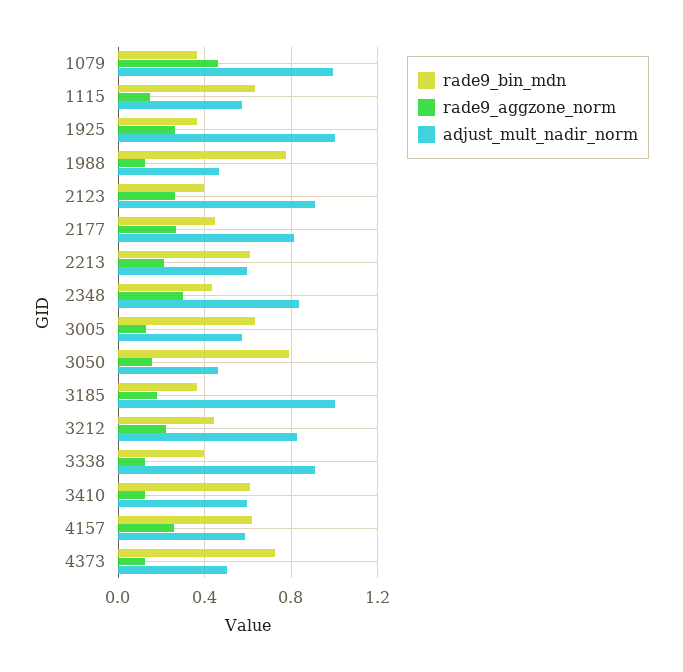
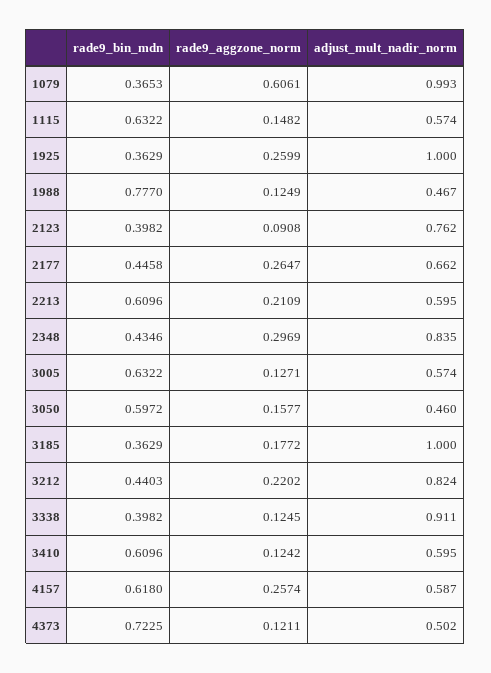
  {
    "rade9_bin_mdn": {
      "1079": 0.3653,
      "1115": 0.6322,
      "1925": 0.3629,
      "1988": 0.777,
      "2123": 0.3982,
      "2177": 0.4458,
      "2213": 0.6096,
      "2348": 0.4346,
      "3005": 0.6322,
-     "3050": 0.8,
+     "3050": 0.5972,
      "3185": 0.3629,
      "3212": 0.4403,
      "3338": 0.3982,
      "3410": 0.6096,
      "4157": 0.618,
      "4373": 0.7225
    },
    "rade9_aggzone_norm": {
-     "1079": 0.45,
+     "1079": 0.6061,
      "1115": 0.1482,
      "1925": 0.2599,
      "1988": 0.1249,
-     "2123": 0.25,
+     "2123": 0.0908,
      "2177": 0.2647,
      "2213": 0.2109,
      "2348": 0.2969,
      "3005": 0.1271,
      "3050": 0.1577,
      "3185": 0.1772,
      "3212": 0.2202,
      "3338": 0.1245,
      "3410": 0.1242,
      "4157": 0.2574,
      "4373": 0.1211
    },
    "adjust_mult_nadir_norm": {
      "1079": 0.993,
      "1115": 0.574,
      "1925": 1,
      "1988": 0.467,
-     "2123": 0.9,
+     "2123": 0.762,
-     "2177": 0.8,
+     "2177": 0.662,
      "2213": 0.595,
      "2348": 0.835,
      "3005": 0.574,
      "3050": 0.46,
      "3185": 1,
      "3212": 0.824,
      "3338": 0.911,
      "3410": 0.595,
      "4157": 0.587,
      "4373": 0.502
    }
  }

